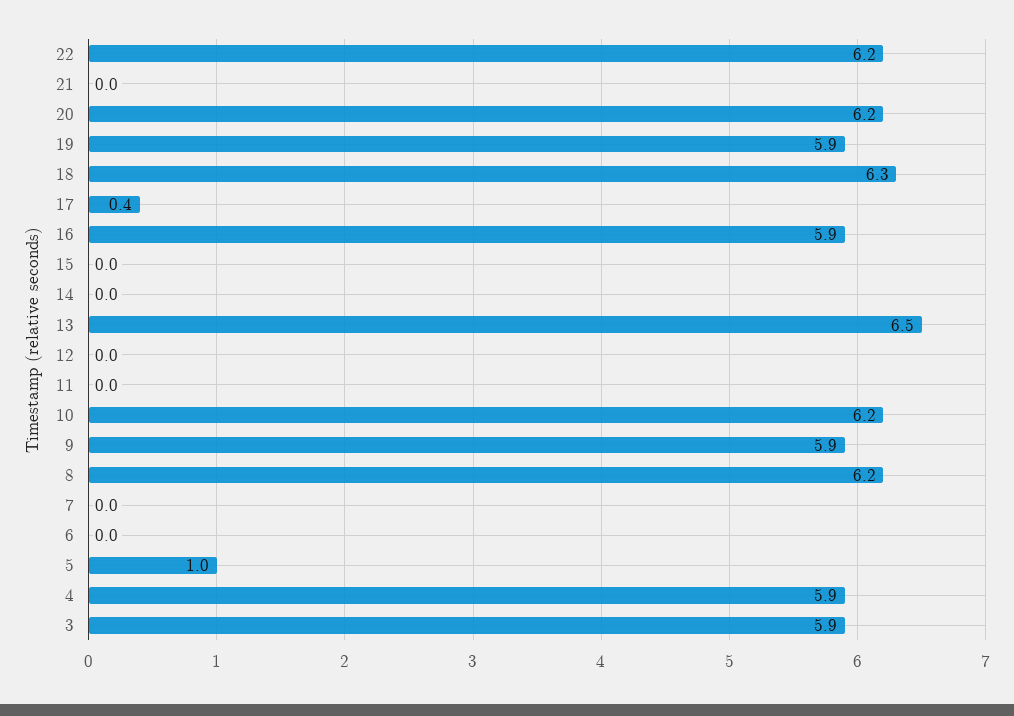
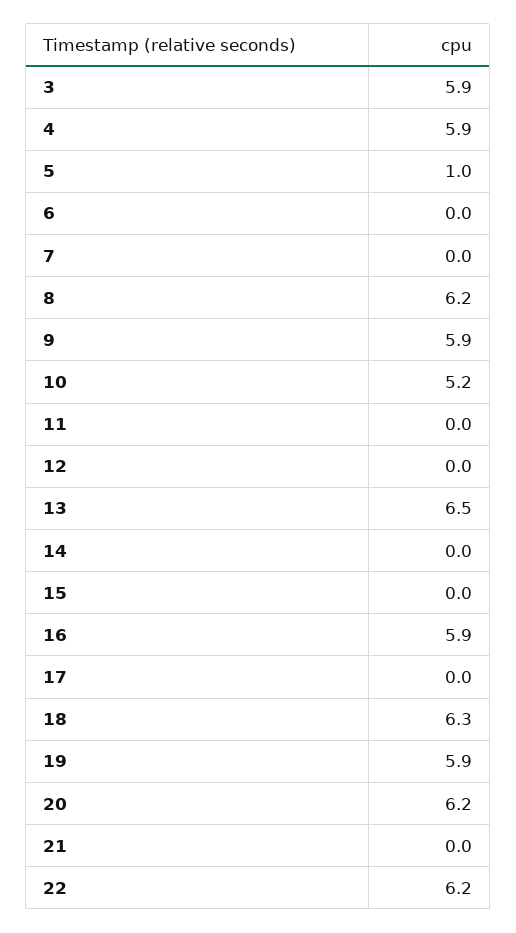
  {
    "22": 6.2,
    "21": 0,
    "20": 6.2,
    "19": 5.9,
    "18": 6.3,
-   "17": 0.4,
+   "17": 0,
    "16": 5.9,
    "15": 0,
    "14": 0,
    "13": 6.5,
    "12": 0,
    "11": 0,
-   "10": 6.2,
+   "10": 5.2,
    "9": 5.9,
    "8": 6.2,
    "7": 0,
    "6": 0,
    "5": 1,
    "4": 5.9,
    "3": 5.9
  }

